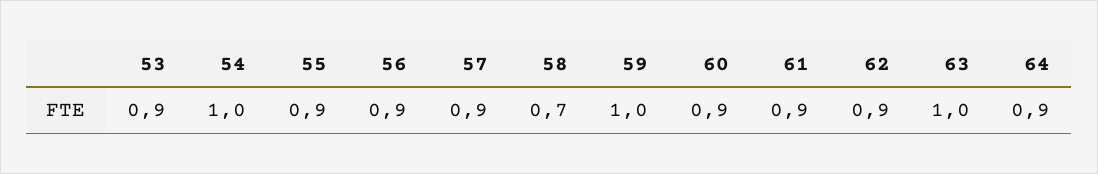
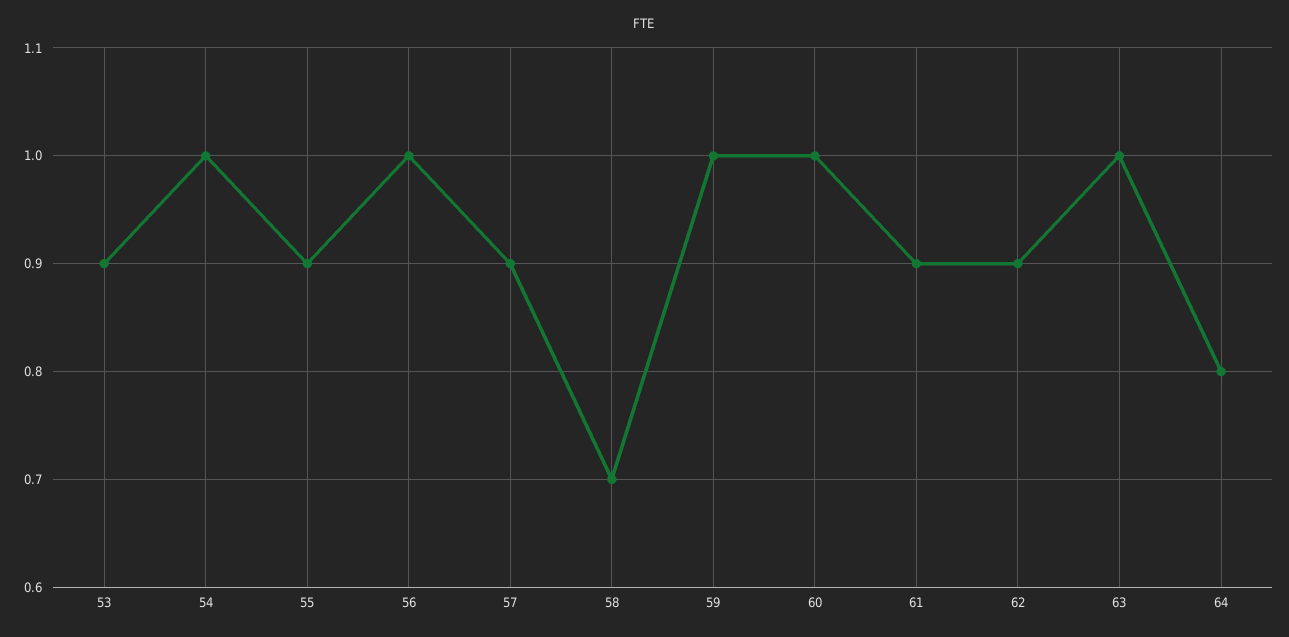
  {
    "53": 0.9,
    "54": 1,
    "55": 0.9,
-   "56": 0.9,
+   "56": 1,
    "57": 0.9,
    "58": 0.7,
    "59": 1,
-   "60": 0.9,
+   "60": 1,
    "61": 0.9,
    "62": 0.9,
    "63": 1,
-   "64": 0.9
+   "64": 0.8
  }

